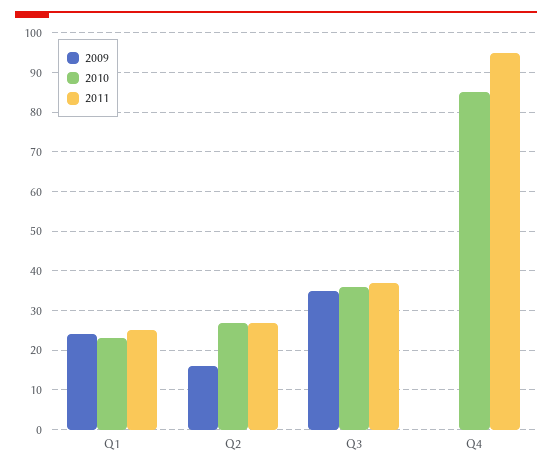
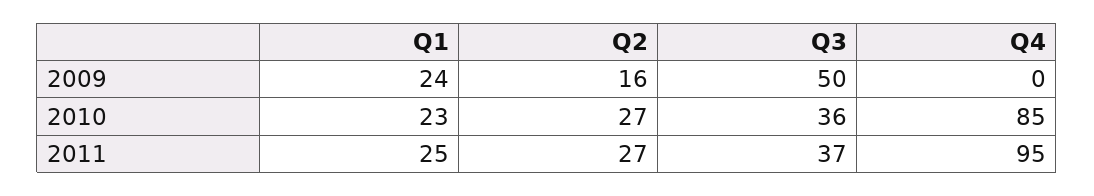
  {
    "2009": {
      "Q1": 24,
      "Q2": 16,
-     "Q3": 35,
+     "Q3": 50,
      "Q4": 0
    },
    "2010": {
      "Q1": 23,
      "Q2": 27,
      "Q3": 36,
      "Q4": 85
    },
    "2011": {
      "Q1": 25,
      "Q2": 27,
      "Q3": 37,
      "Q4": 95
    }
  }

